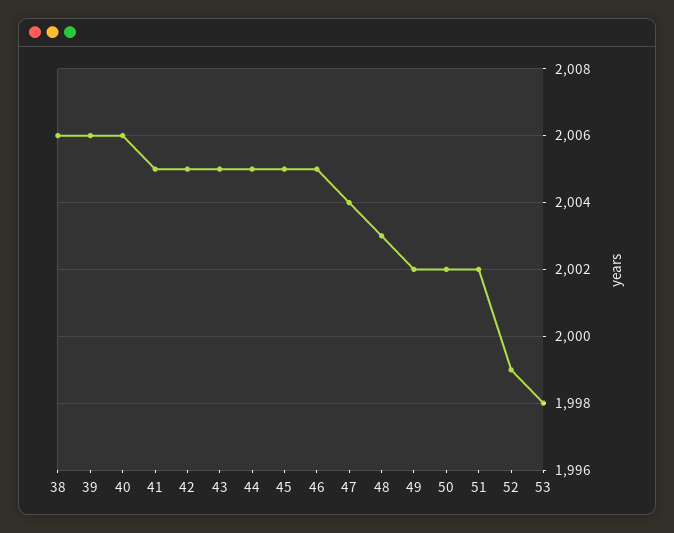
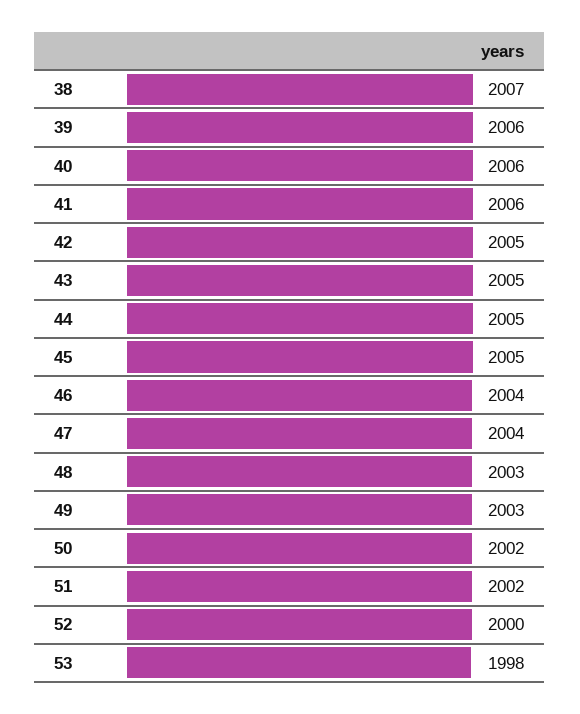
  {
-   "38": 2006,
+   "38": 2007,
    "39": 2006,
    "40": 2006,
-   "41": 2005,
+   "41": 2006,
    "42": 2005,
    "43": 2005,
    "44": 2005,
    "45": 2005,
-   "46": 2005,
+   "46": 2004,
    "47": 2004,
    "48": 2003,
-   "49": 2002,
+   "49": 2003,
    "50": 2002,
    "51": 2002,
-   "52": 1999,
+   "52": 2000,
    "53": 1998
  }

